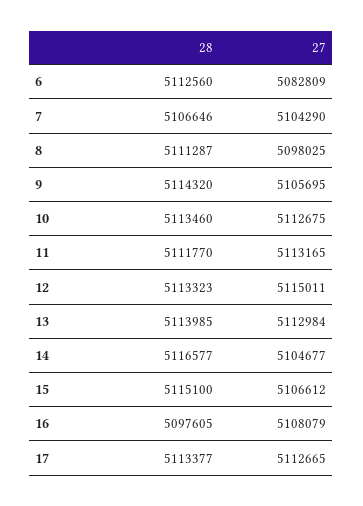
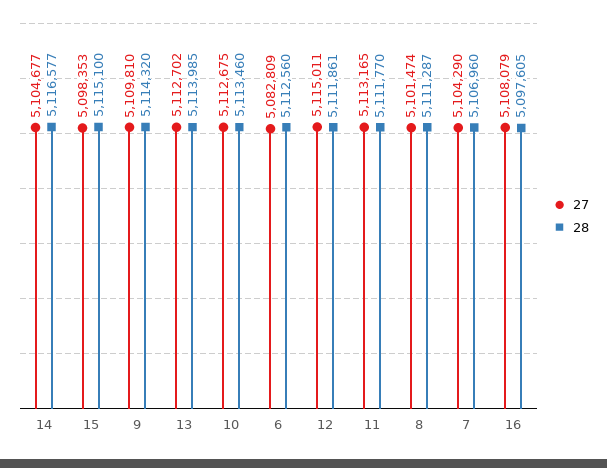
  {
    "28": {
      "6": 5112560,
-     "7": 5106646,
+     "7": 5106960,
      "8": 5111287,
      "9": 5114320,
      "10": 5113460,
      "11": 5111770,
-     "12": 5113323,
+     "12": 5111861,
      "13": 5113985,
      "14": 5116577,
      "15": 5115100,
-     "16": 5097605,
+     "16": 5097605
-     "17": 5113377
    },
    "27": {
      "6": 5082809,
      "7": 5104290,
-     "8": 5098025,
+     "8": 5101474,
-     "9": 5105695,
+     "9": 5109810,
      "10": 5112675,
      "11": 5113165,
      "12": 5115011,
-     "13": 5112984,
+     "13": 5112702,
      "14": 5104677,
-     "15": 5106612,
+     "15": 5098353,
-     "16": 5108079,
+     "16": 5108079
-     "17": 5112665
    }
  }

